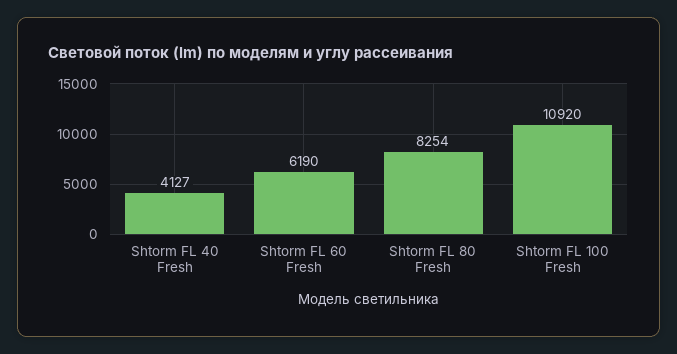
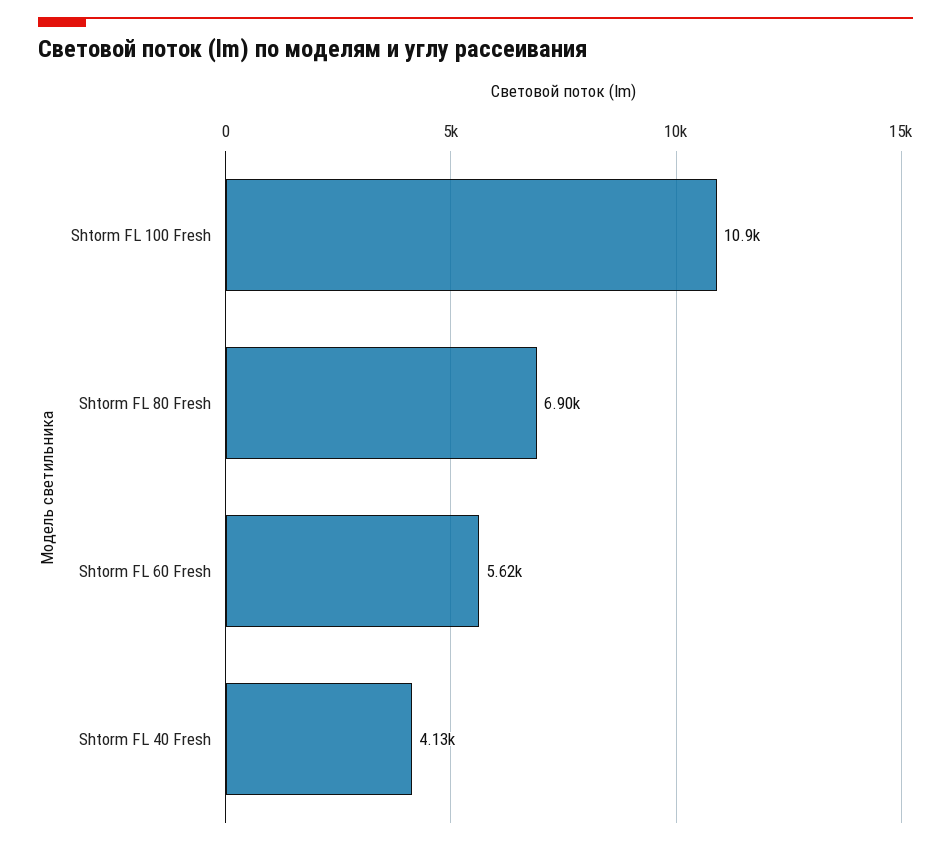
  {
    "Shtorm FL 40 Fresh": 4127,
-   "Shtorm FL 60 Fresh": 6190,
+   "Shtorm FL 60 Fresh": 5620,
-   "Shtorm FL 80 Fresh": 8254,
+   "Shtorm FL 80 Fresh": 6900,
    "Shtorm FL 100 Fresh": 10920
  }

